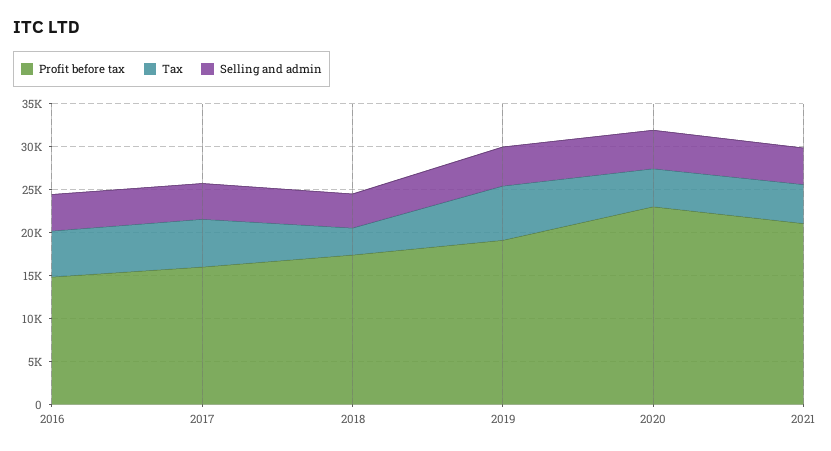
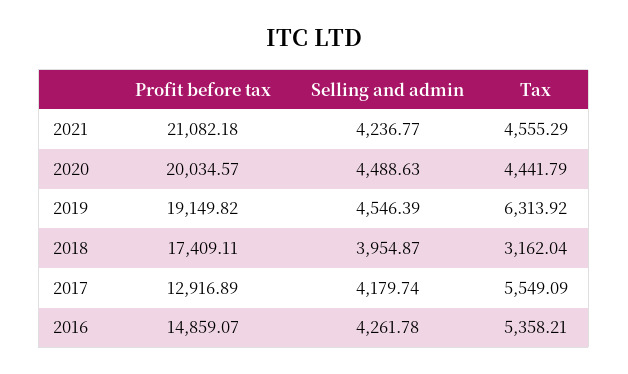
  {
    "Profit before tax": {
      "2016": 14859.07,
-     "2017": 16000,
+     "2017": 12916.89,
      "2018": 17409.11,
      "2019": 19149.82,
-     "2020": 23000,
+     "2020": 20034.57,
      "2021": 21082.18
    },
    "Tax": {
      "2016": 5358.21,
      "2017": 5549.09,
      "2018": 3162.04,
      "2019": 6313.92,
      "2020": 4441.79,
      "2021": 4555.29
    },
    "Selling and admin": {
      "2016": 4261.78,
      "2017": 4179.74,
      "2018": 3954.87,
      "2019": 4546.39,
      "2020": 4488.63,
      "2021": 4236.77
    }
  }

